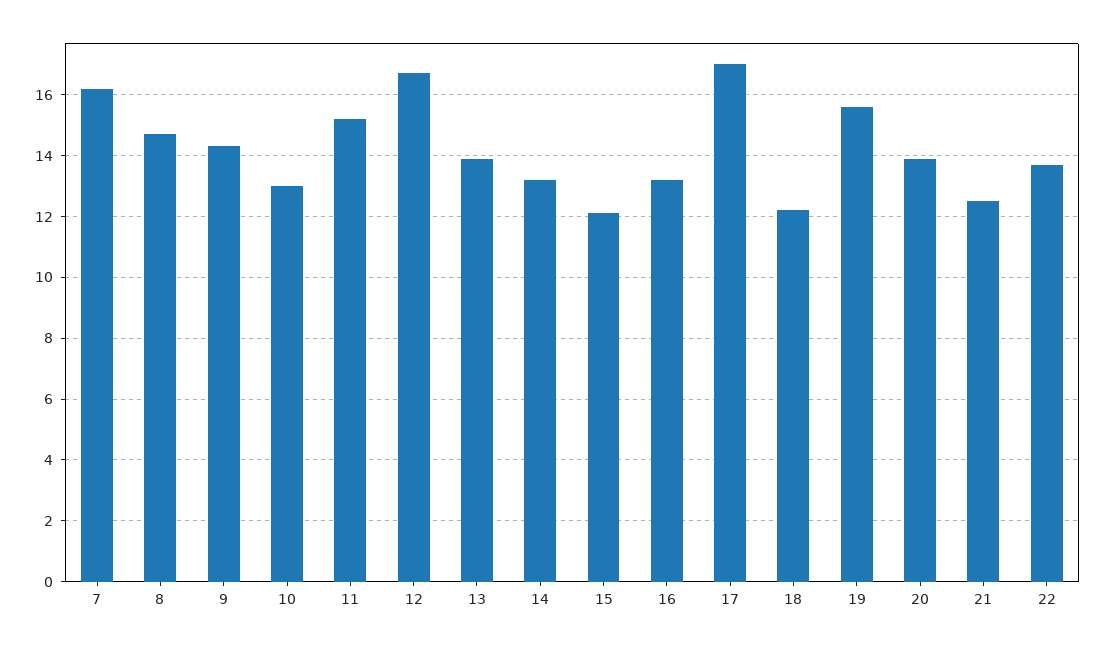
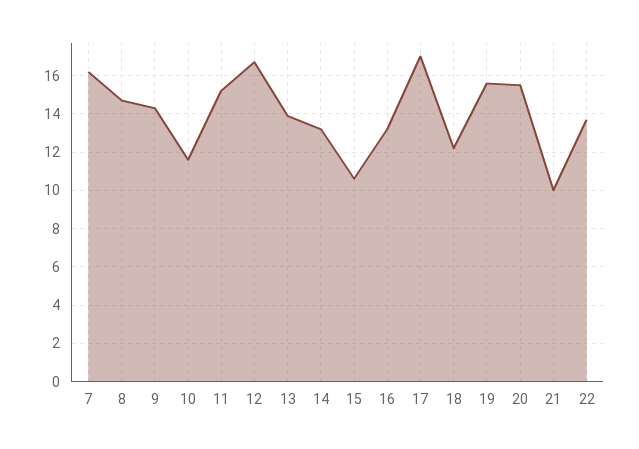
  {
    "7": 16,
    "8": 14.5,
    "9": 14.5,
-   "10": 13,
+   "10": 11.5,
    "11": 15,
    "12": 16.5,
    "13": 14,
    "14": 13,
-   "15": 12,
+   "15": 10.5,
    "16": 13,
    "17": 17,
    "18": 12,
    "19": 15.5,
-   "20": 14,
+   "20": 15.5,
-   "21": 12.5,
+   "21": 10,
    "22": 13.5
  }

